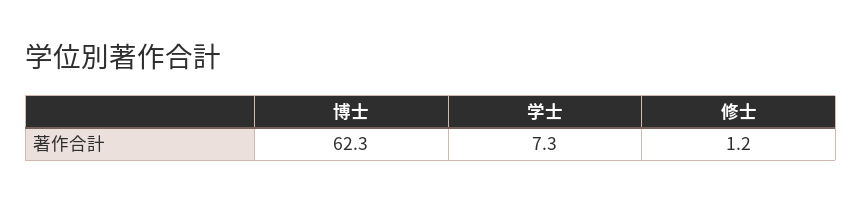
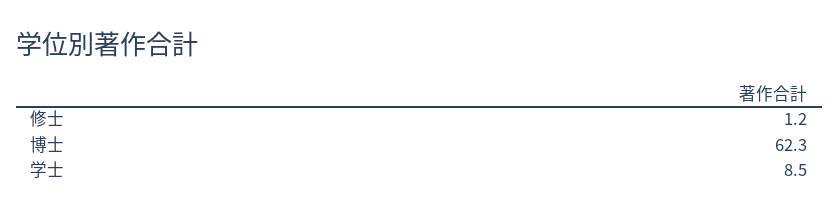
  {
    "博士": 62.3,
-   "学士": 7.3,
+   "学士": 8.5,
    "修士": 1.2
  }

